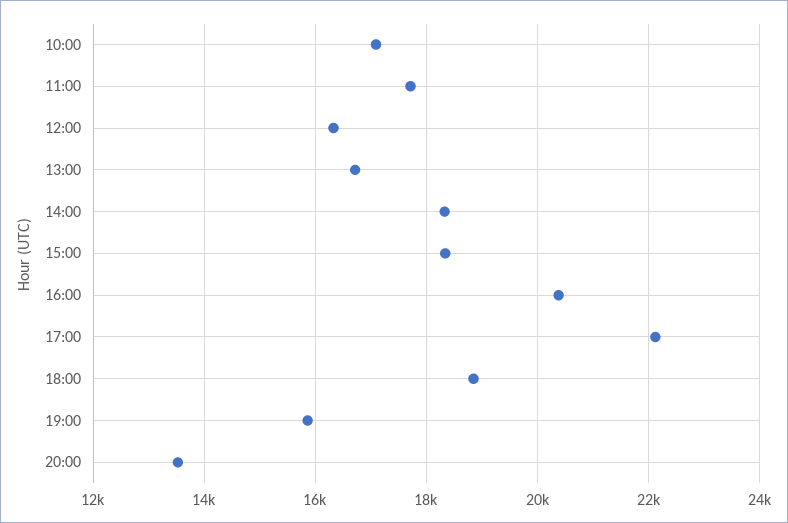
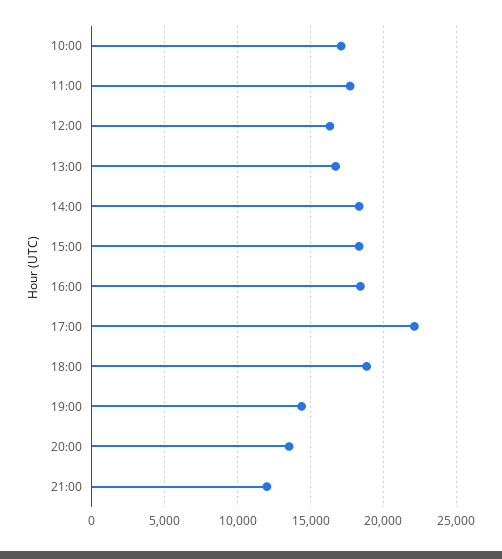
  {
    "10:00": 17000,
    "11:00": 17800,
    "12:00": 16400,
    "13:00": 16800,
    "14:00": 18400,
    "15:00": 18400,
-   "16:00": 20400,
+   "16:00": 18500,
    "17:00": 22200,
    "18:00": 18800,
-   "19:00": 15800,
+   "19:00": 14500,
-   "20:00": 13600
+   "20:00": 13600,
+   "21:00": 12000
  }

